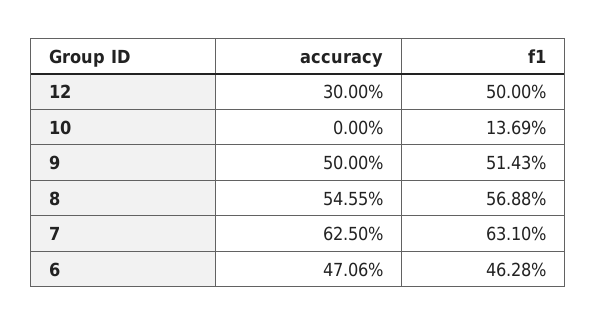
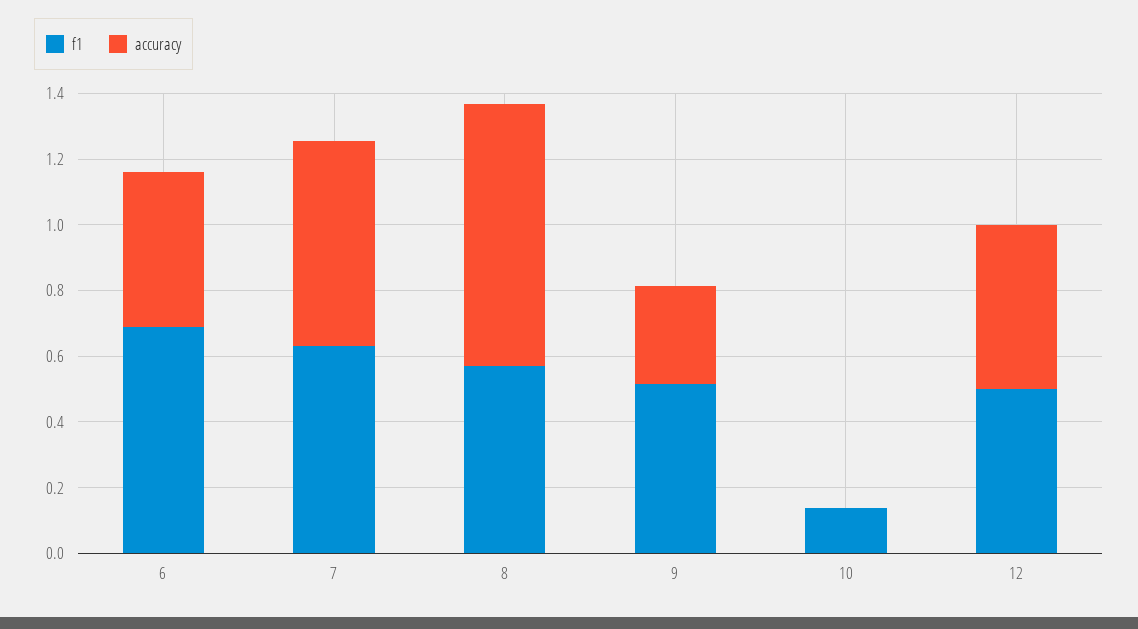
  {
    "accuracy": {
-     "12": 0.3,
+     "12": 0.5,
      "10": 0,
-     "9": 0.5,
+     "9": 0.3,
-     "8": 0.5455,
+     "8": 0.8,
      "7": 0.625,
      "6": 0.4706
    },
    "f1": {
      "12": 0.5,
      "10": 0.1369,
      "9": 0.5143,
      "8": 0.5688,
      "7": 0.631,
-     "6": 0.4628
+     "6": 0.7
    }
  }

